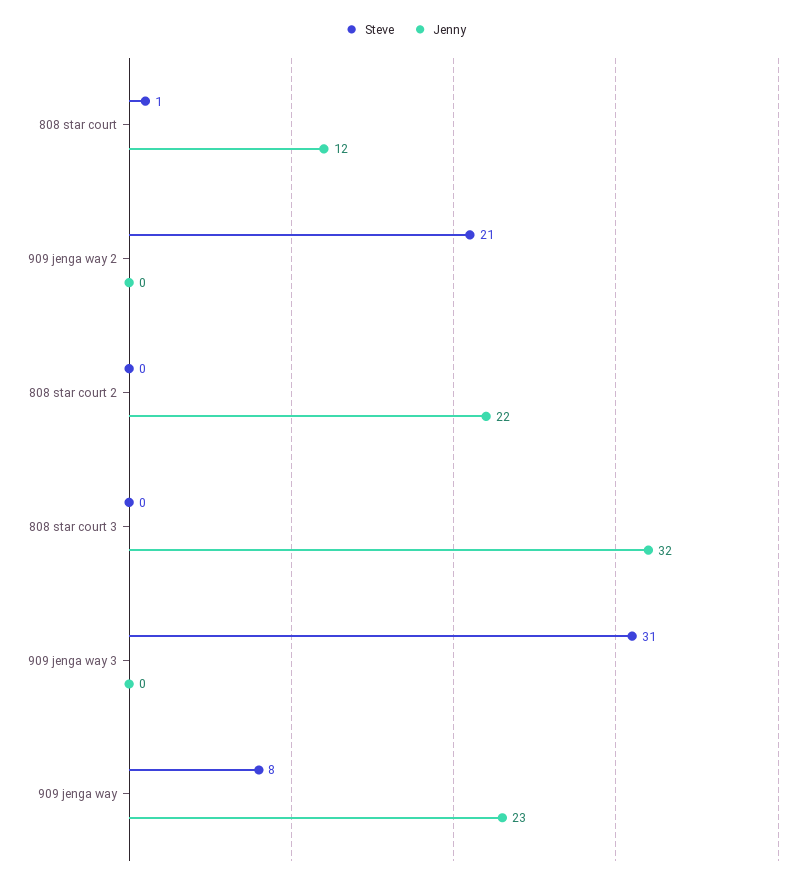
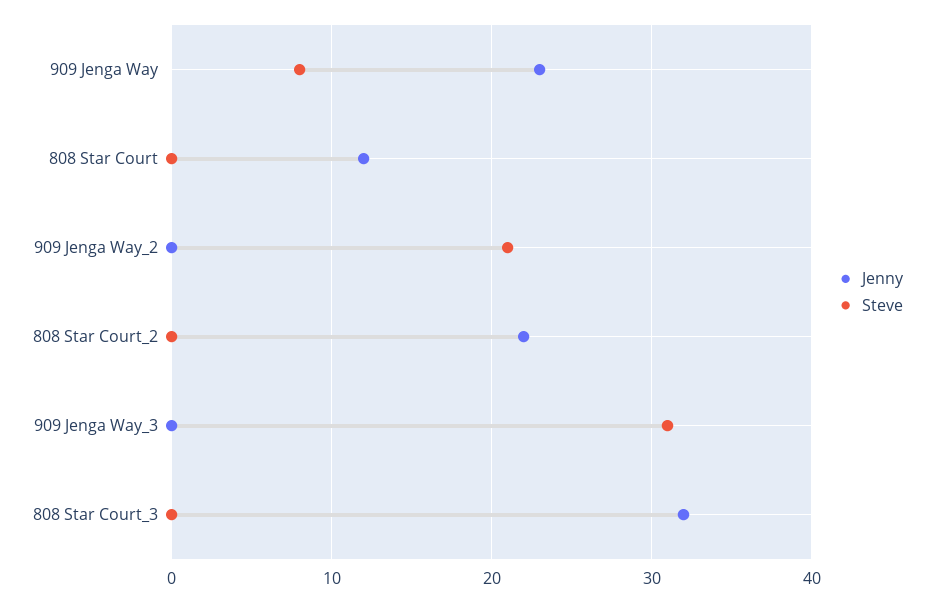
  {
    "Steve": {
-     "808 star court": 1,
+     "808 star court": 0,
      "909 jenga way 2": 21,
      "808 star court 2": 0,
      "808 star court 3": 0,
      "909 jenga way 3": 31,
      "909 jenga way": 8
    },
    "Jenny": {
      "808 star court": 12,
      "909 jenga way 2": 0,
      "808 star court 2": 22,
      "808 star court 3": 32,
      "909 jenga way 3": 0,
      "909 jenga way": 23
    }
  }

